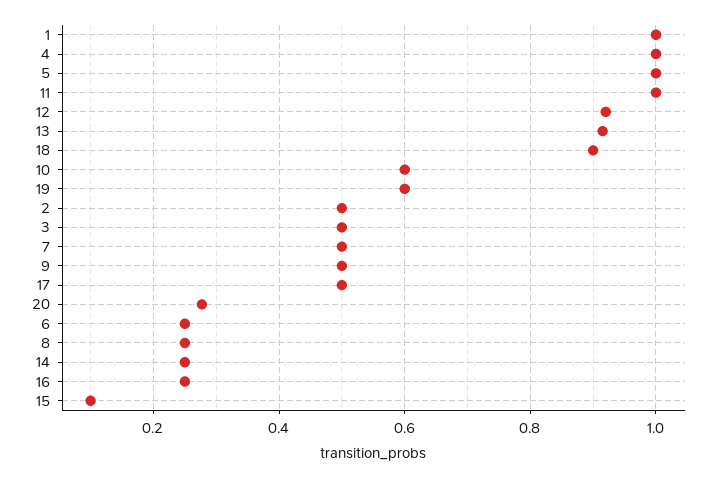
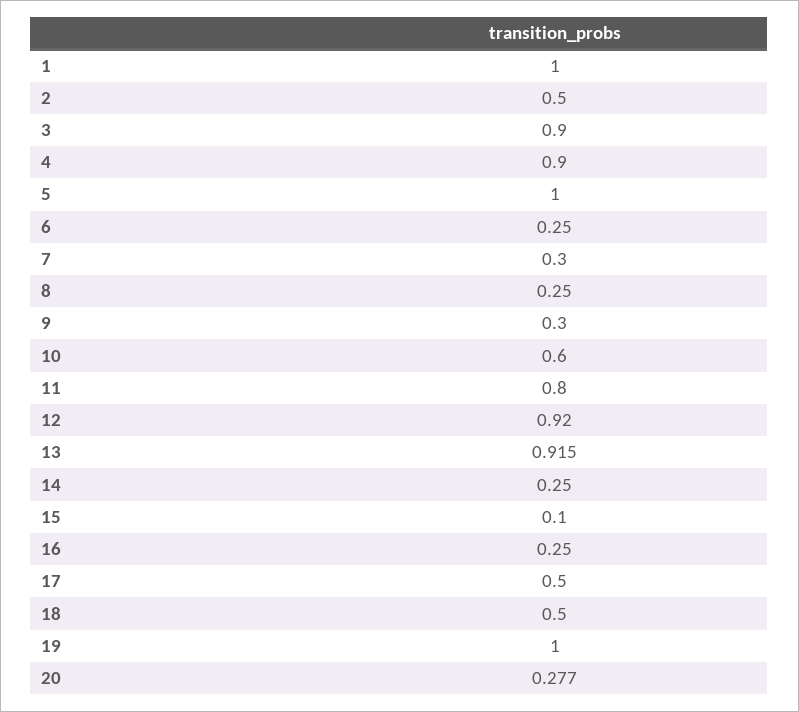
  {
    "1": 1,
-   "4": 1,
+   "4": 0.9,
    "5": 1,
-   "11": 1,
+   "11": 0.8,
    "12": 0.92,
    "13": 0.915,
-   "18": 0.9,
+   "18": 0.5,
    "10": 0.6,
-   "19": 0.6,
+   "19": 1,
    "2": 0.5,
-   "3": 0.5,
+   "3": 0.9,
-   "7": 0.5,
+   "7": 0.3,
-   "9": 0.5,
+   "9": 0.3,
    "17": 0.5,
    "20": 0.277,
    "6": 0.25,
    "8": 0.25,
    "14": 0.25,
    "16": 0.25,
    "15": 0.1
  }

